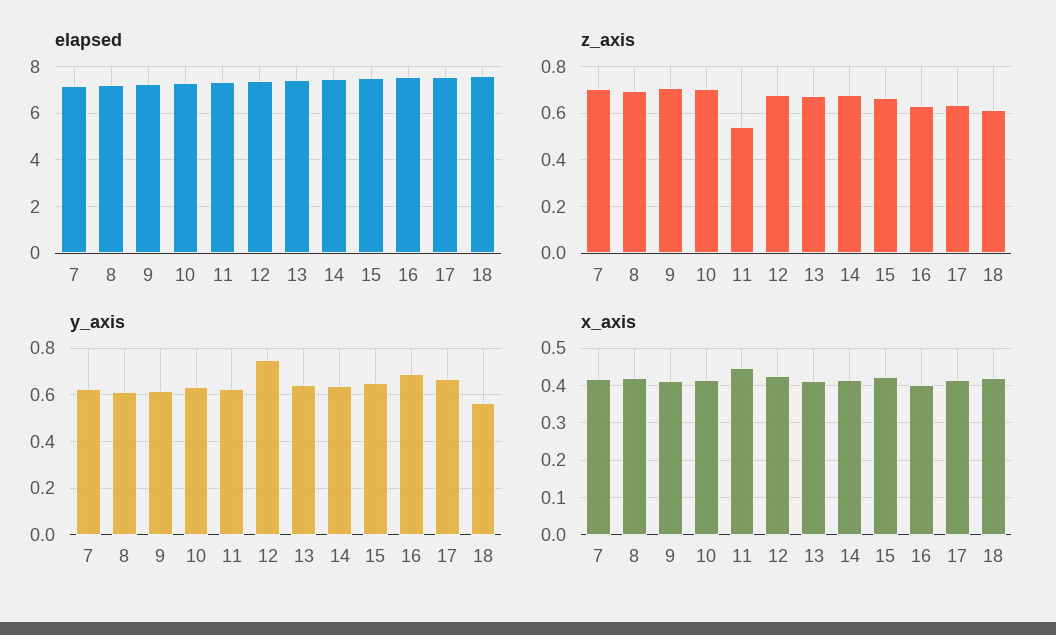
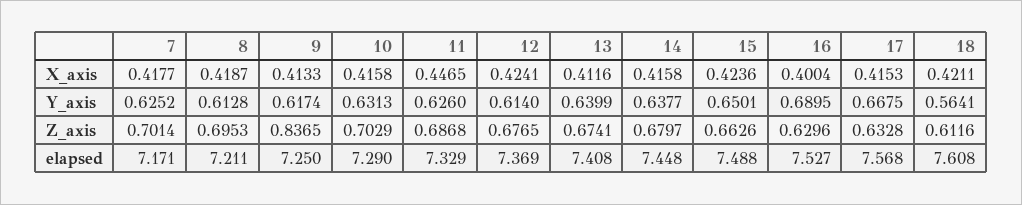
  {
    "elapsed": {
      "7": 7.171,
      "8": 7.211,
      "9": 7.25,
      "10": 7.29,
      "11": 7.329,
      "12": 7.369,
      "13": 7.408,
      "14": 7.448,
      "15": 7.488,
      "16": 7.527,
      "17": 7.568,
      "18": 7.608
    },
    "z_axis": {
      "7": 0.7014,
      "8": 0.6953,
-     "9": 0.7,
+     "9": 0.8365,
      "10": 0.7029,
-     "11": 0.55,
+     "11": 0.6868,
      "12": 0.6765,
      "13": 0.6741,
      "14": 0.6797,
      "15": 0.6626,
      "16": 0.6296,
      "17": 0.6328,
      "18": 0.6116
    },
    "y_axis": {
      "7": 0.6252,
      "8": 0.6128,
      "9": 0.6174,
      "10": 0.6313,
      "11": 0.626,
-     "12": 0.75,
+     "12": 0.614,
      "13": 0.6399,
      "14": 0.6377,
      "15": 0.6501,
      "16": 0.6895,
      "17": 0.6675,
      "18": 0.5641
    },
    "x_axis": {
      "7": 0.4177,
      "8": 0.4187,
      "9": 0.4133,
      "10": 0.4158,
      "11": 0.4465,
      "12": 0.4241,
      "13": 0.4116,
      "14": 0.4158,
      "15": 0.4236,
      "16": 0.4004,
      "17": 0.4153,
      "18": 0.4211
    }
  }

